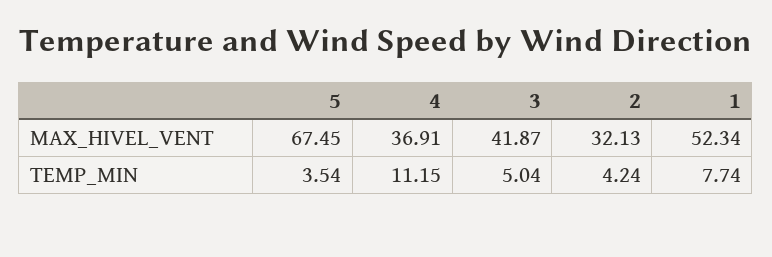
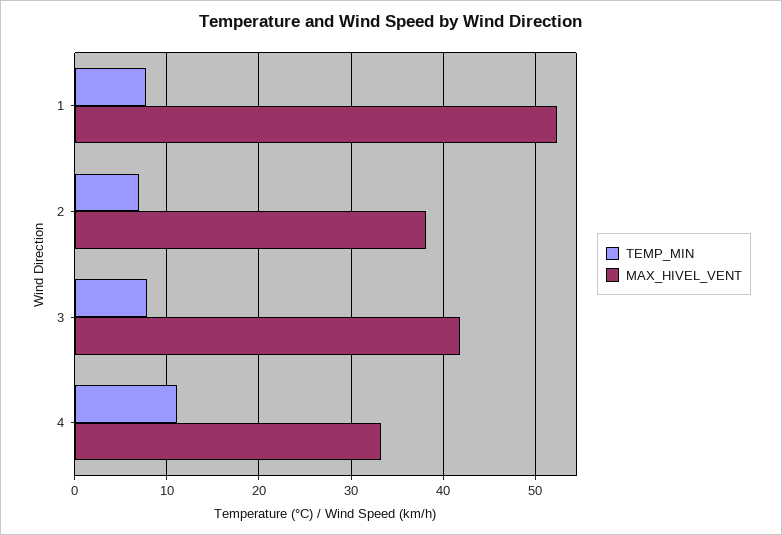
  {
    "MAX_HIVEL_VENT": {
-     "5": 67.45,
-     "4": 36.91,
+     "4": 33,
      "3": 41.87,
-     "2": 32.13,
+     "2": 38,
      "1": 52.34
    },
    "TEMP_MIN": {
-     "5": 3.54,
      "4": 11.15,
-     "3": 5.04,
+     "3": 8,
-     "2": 4.24,
+     "2": 7,
      "1": 7.74
    }
  }

